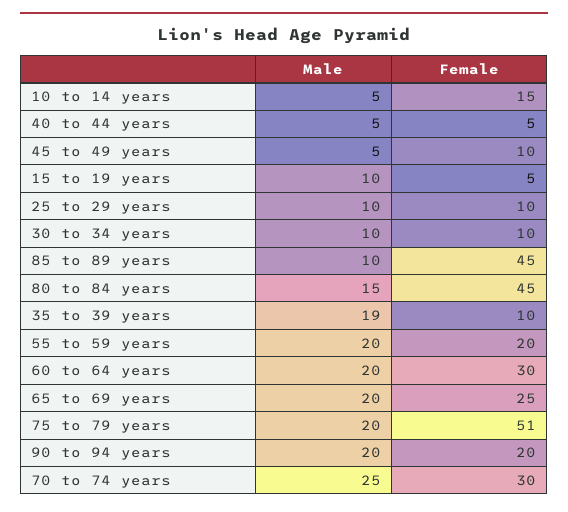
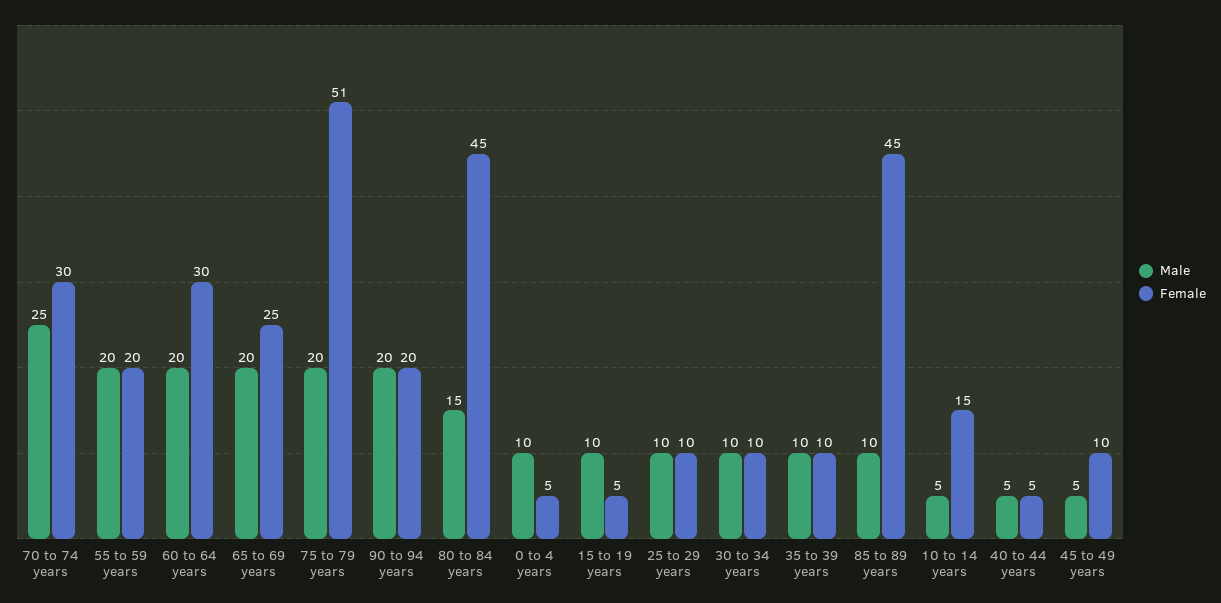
  {
    "Male": {
      "10 to 14 years": 5,
      "40 to 44 years": 5,
      "45 to 49 years": 5,
      "15 to 19 years": 10,
      "25 to 29 years": 10,
      "30 to 34 years": 10,
      "85 to 89 years": 10,
      "80 to 84 years": 15,
-     "35 to 39 years": 19,
+     "35 to 39 years": 10,
      "55 to 59 years": 20,
      "60 to 64 years": 20,
      "65 to 69 years": 20,
      "75 to 79 years": 20,
      "90 to 94 years": 20,
-     "70 to 74 years": 25
+     "70 to 74 years": 25,
+     "0 to 4 years": 10
    },
    "Female": {
      "10 to 14 years": 15,
      "40 to 44 years": 5,
      "45 to 49 years": 10,
      "15 to 19 years": 5,
      "25 to 29 years": 10,
      "30 to 34 years": 10,
      "85 to 89 years": 45,
      "80 to 84 years": 45,
      "35 to 39 years": 10,
      "55 to 59 years": 20,
      "60 to 64 years": 30,
      "65 to 69 years": 25,
      "75 to 79 years": 51,
      "90 to 94 years": 20,
-     "70 to 74 years": 30
+     "70 to 74 years": 30,
+     "0 to 4 years": 5
    }
  }

